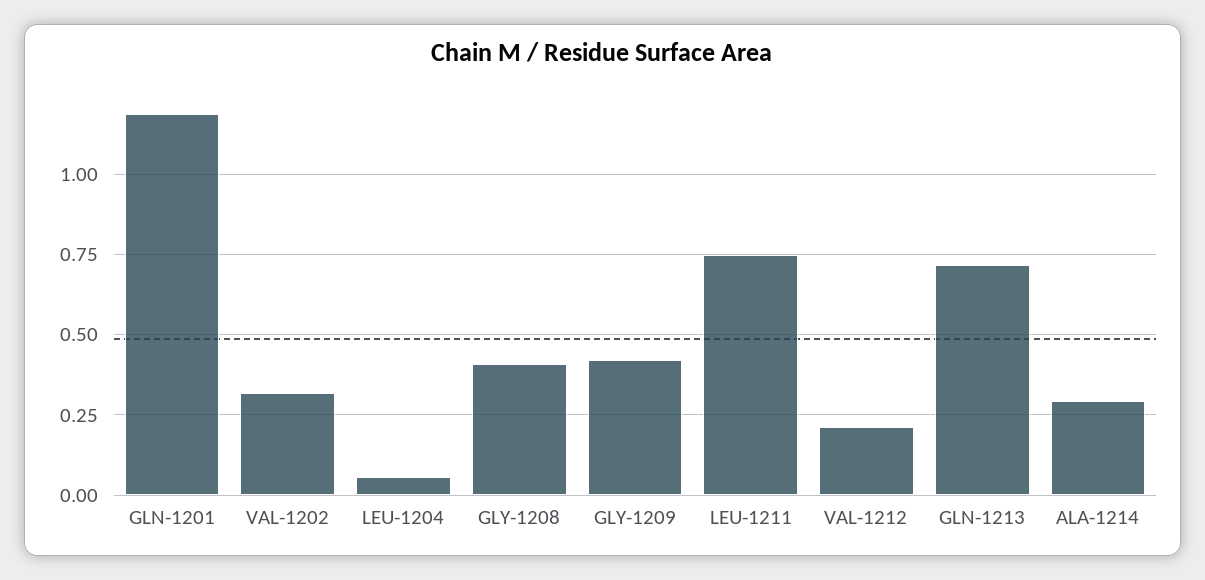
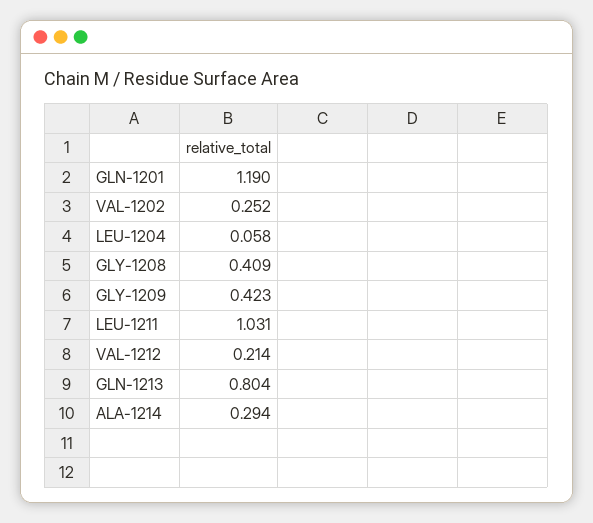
  {
    "GLN-1201": 1.19,
-   "VAL-1202": 0.325,
+   "VAL-1202": 0.252,
    "LEU-1204": 0.058,
    "GLY-1208": 0.409,
    "GLY-1209": 0.423,
-   "LEU-1211": 0.75,
+   "LEU-1211": 1.031,
    "VAL-1212": 0.214,
-   "GLN-1213": 0.725,
+   "GLN-1213": 0.804,
    "ALA-1214": 0.294
  }

